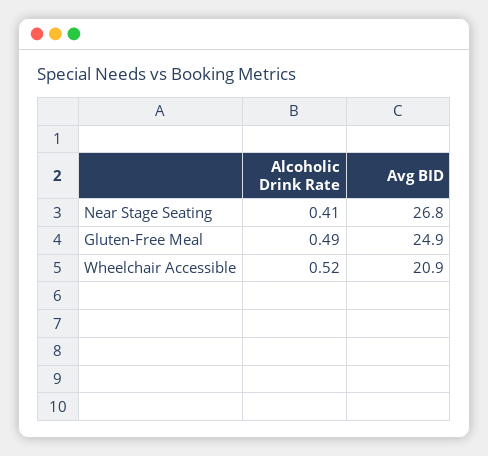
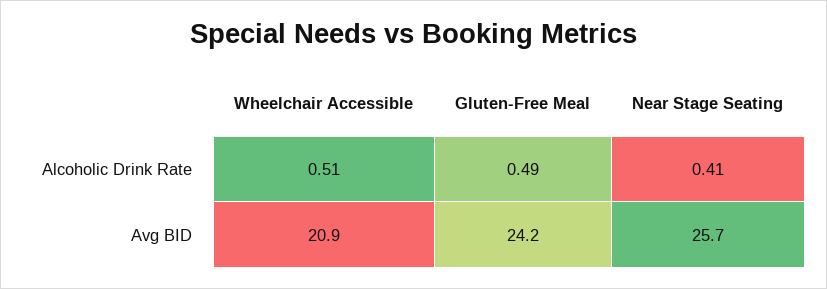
  {
    "Alcoholic Drink Rate": {
      "Near Stage Seating": 0.41,
      "Gluten-Free Meal": 0.49,
-     "Wheelchair Accessible": 0.52
+     "Wheelchair Accessible": 0.51
    },
    "Avg BID": {
-     "Near Stage Seating": 26.8,
+     "Near Stage Seating": 25.7,
-     "Gluten-Free Meal": 24.9,
+     "Gluten-Free Meal": 24.2,
      "Wheelchair Accessible": 20.9
    }
  }

